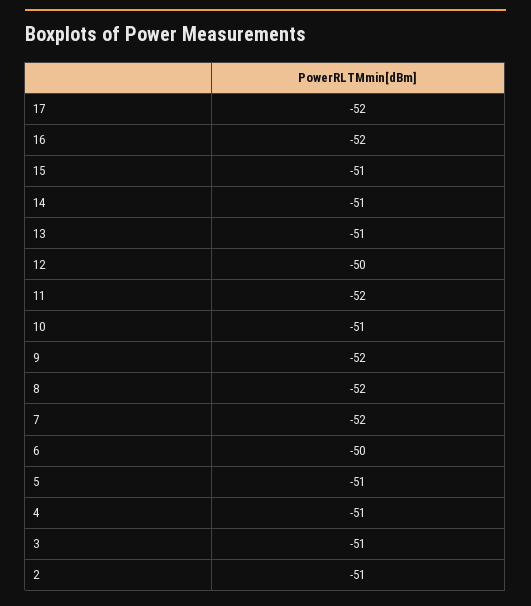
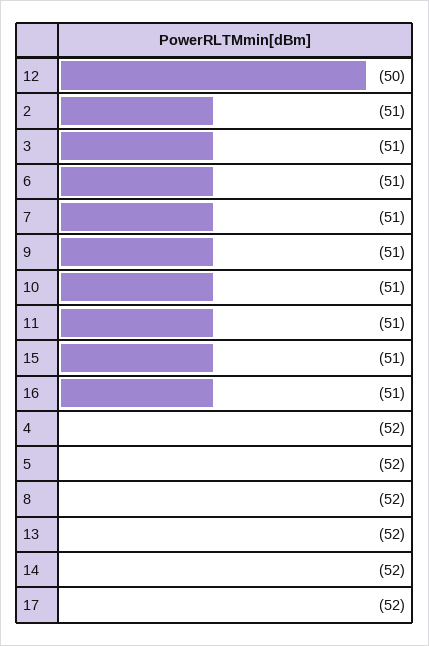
  {
    "17": -52,
-   "16": -52,
+   "16": -51,
    "15": -51,
-   "14": -51,
+   "14": -52,
-   "13": -51,
+   "13": -52,
    "12": -50,
-   "11": -52,
+   "11": -51,
    "10": -51,
-   "9": -52,
+   "9": -51,
    "8": -52,
-   "7": -52,
+   "7": -51,
-   "6": -50,
+   "6": -51,
-   "5": -51,
+   "5": -52,
-   "4": -51,
+   "4": -52,
    "3": -51,
    "2": -51
  }

